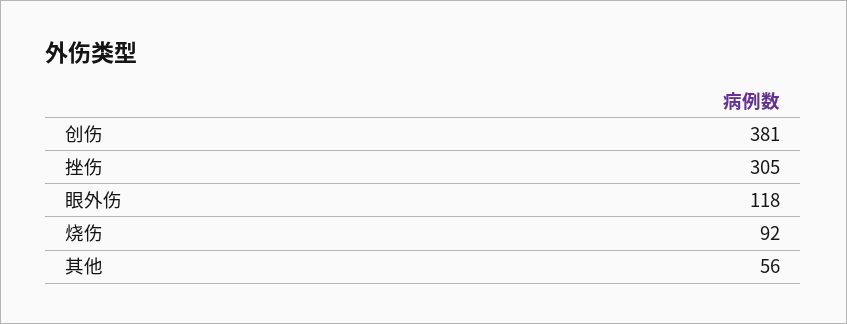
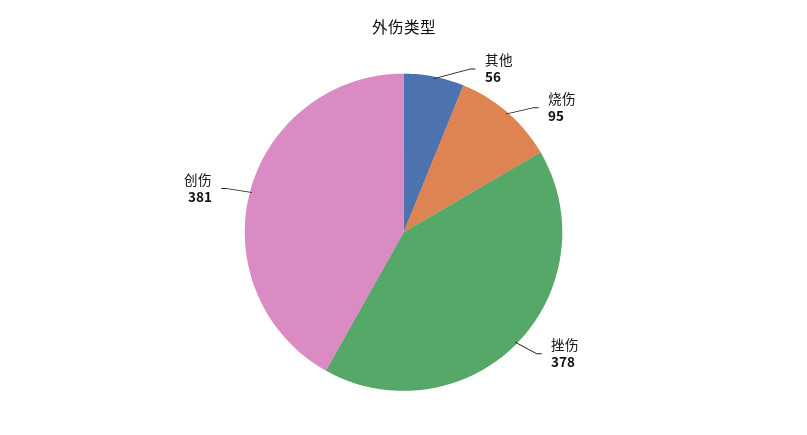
  {
    "创伤": 381,
-   "挫伤": 305,
+   "挫伤": 378,
-   "眼外伤": 118,
-   "烧伤": 92,
+   "烧伤": 95,
    "其他": 56
  }

